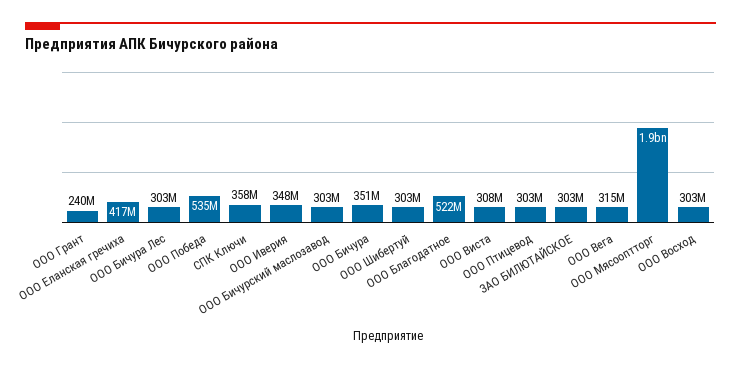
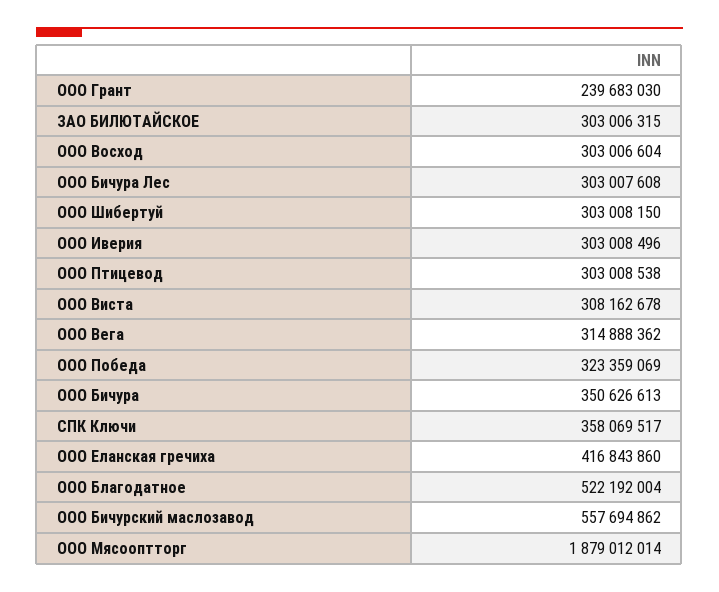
  {
    "ООО Грант": 239683030,
    "ООО Еланская гречиха": 416843860,
    "ООО Бичура Лес": 303007608,
-   "ООО Победа": 535000000,
+   "ООО Победа": 323359069,
    "СПК Ключи": 358069517,
-   "ООО Иверия": 348000000,
+   "ООО Иверия": 303008496,
-   "ООО Бичурский маслозавод": 303000000,
+   "ООО Бичурский маслозавод": 557694862,
    "ООО Бичура": 350626613,
    "ООО Шибертуй": 303008150,
    "ООО Благодатное": 522192004,
    "ООО Виста": 308162678,
    "ООО Птицевод": 303008538,
    "ЗАО БИЛЮТАЙСКОЕ": 303006315,
    "ООО Вега": 314888362,
    "ООО Мясооптторг": 1879012014,
    "ООО Восход": 303006604
  }

